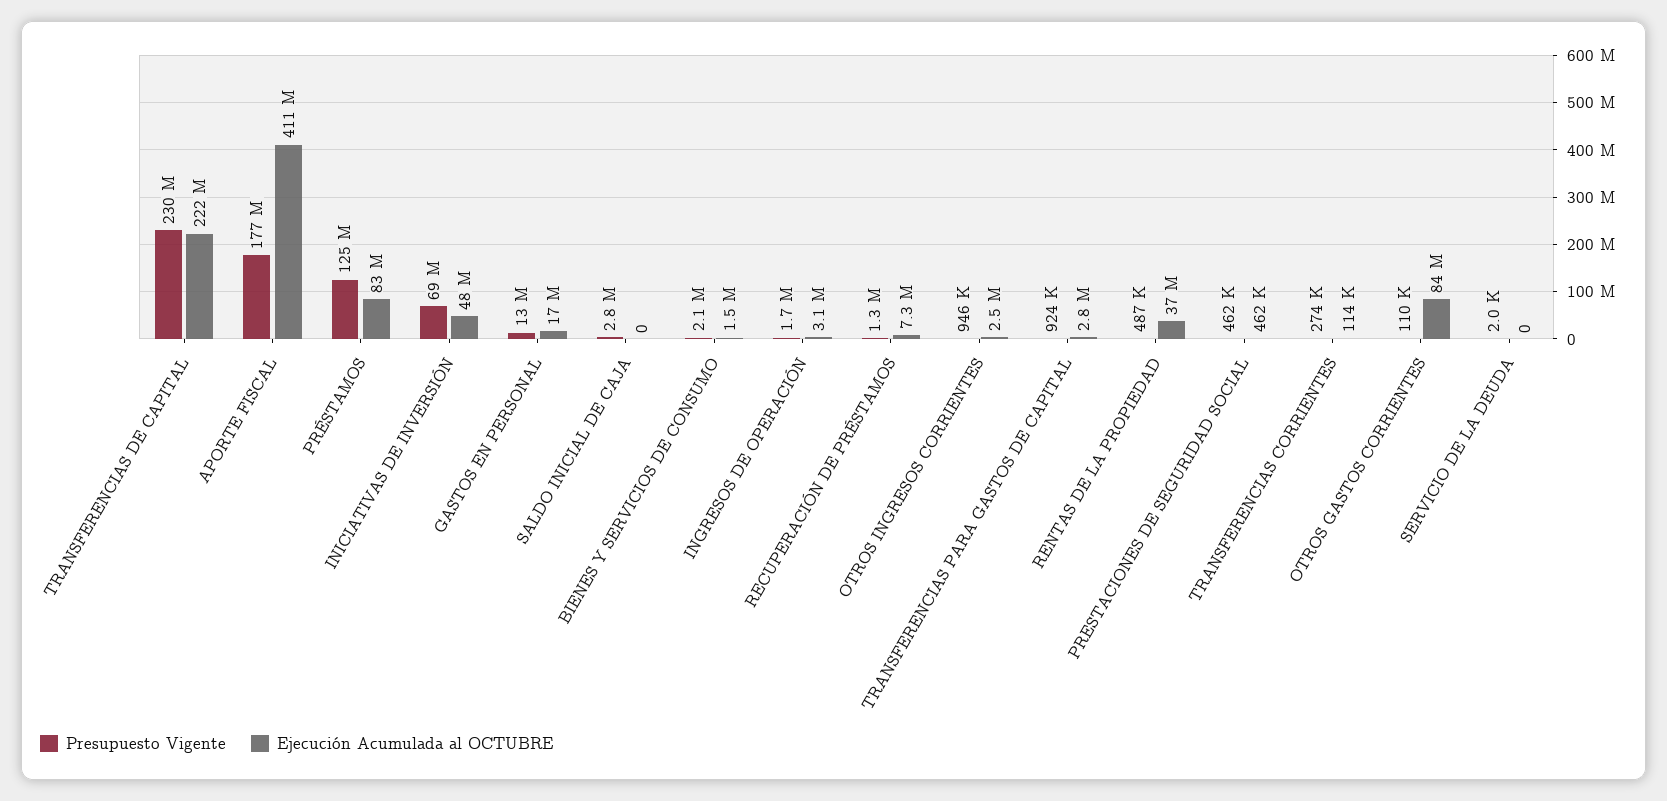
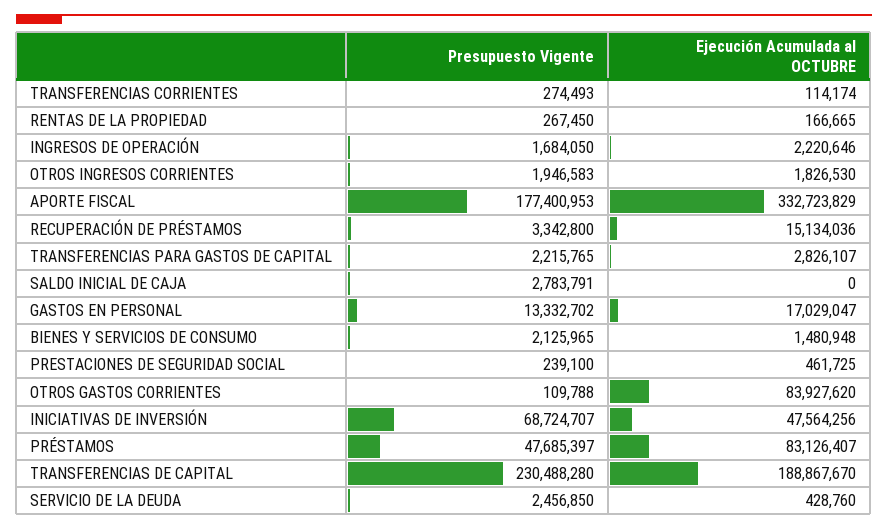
  {
    "Presupuesto Vigente": {
      "TRANSFERENCIAS DE CAPITAL": 230488280,
      "APORTE FISCAL": 177400953,
-     "PRÉSTAMOS": 125000000,
+     "PRÉSTAMOS": 47685397,
      "INICIATIVAS DE INVERSIÓN": 68724707,
      "GASTOS EN PERSONAL": 13332702,
      "SALDO INICIAL DE CAJA": 2783791,
      "BIENES Y SERVICIOS DE CONSUMO": 2125965,
      "INGRESOS DE OPERACIÓN": 1684050,
-     "RECUPERACIÓN DE PRÉSTAMOS": 1300000,
+     "RECUPERACIÓN DE PRÉSTAMOS": 3342800,
-     "OTROS INGRESOS CORRIENTES": 946000,
+     "OTROS INGRESOS CORRIENTES": 1946583,
-     "TRANSFERENCIAS PARA GASTOS DE CAPITAL": 924000,
+     "TRANSFERENCIAS PARA GASTOS DE CAPITAL": 2215765,
-     "RENTAS DE LA PROPIEDAD": 487000,
+     "RENTAS DE LA PROPIEDAD": 267450,
-     "PRESTACIONES DE SEGURIDAD SOCIAL": 462000,
+     "PRESTACIONES DE SEGURIDAD SOCIAL": 239100,
      "TRANSFERENCIAS CORRIENTES": 274493,
      "OTROS GASTOS CORRIENTES": 109788,
-     "SERVICIO DE LA DEUDA": 2000
+     "SERVICIO DE LA DEUDA": 2456850
    },
    "Ejecución Acumulada al OCTUBRE": {
-     "TRANSFERENCIAS DE CAPITAL": 222000000,
+     "TRANSFERENCIAS DE CAPITAL": 188867670,
-     "APORTE FISCAL": 411000000,
+     "APORTE FISCAL": 332723829,
      "PRÉSTAMOS": 83126407,
      "INICIATIVAS DE INVERSIÓN": 47564256,
      "GASTOS EN PERSONAL": 17029047,
      "SALDO INICIAL DE CAJA": 0,
      "BIENES Y SERVICIOS DE CONSUMO": 1480948,
-     "INGRESOS DE OPERACIÓN": 3100000,
+     "INGRESOS DE OPERACIÓN": 2220646,
-     "RECUPERACIÓN DE PRÉSTAMOS": 7300000,
+     "RECUPERACIÓN DE PRÉSTAMOS": 15134036,
-     "OTROS INGRESOS CORRIENTES": 2500000,
+     "OTROS INGRESOS CORRIENTES": 1826530,
      "TRANSFERENCIAS PARA GASTOS DE CAPITAL": 2826107,
-     "RENTAS DE LA PROPIEDAD": 37000000,
+     "RENTAS DE LA PROPIEDAD": 166665,
      "PRESTACIONES DE SEGURIDAD SOCIAL": 461725,
      "TRANSFERENCIAS CORRIENTES": 114174,
      "OTROS GASTOS CORRIENTES": 83927620,
-     "SERVICIO DE LA DEUDA": 0
+     "SERVICIO DE LA DEUDA": 428760
    }
  }

